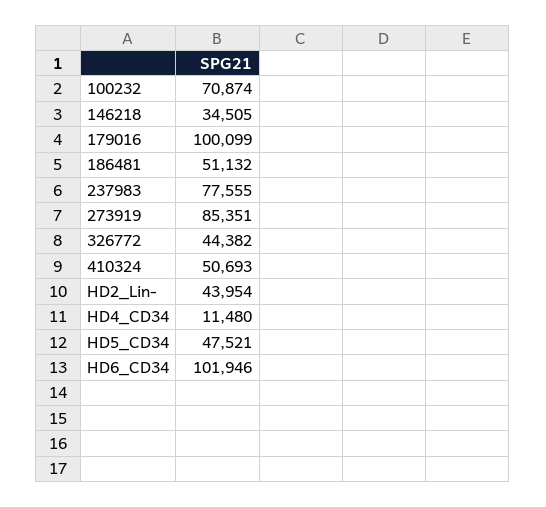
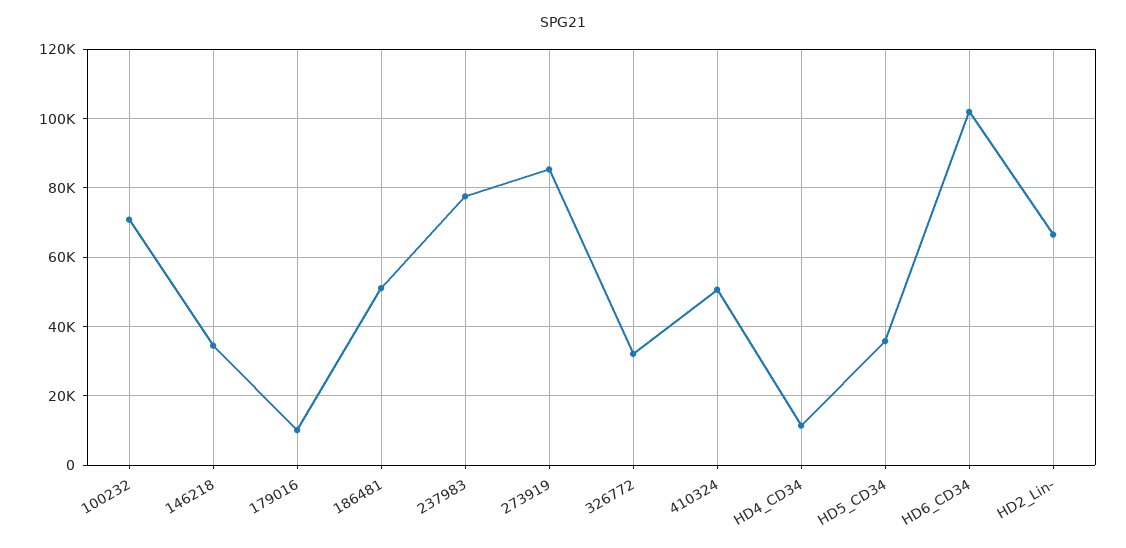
  {
    "100232": 70874,
    "146218": 34505,
-   "179016": 100099,
+   "179016": 10000,
    "186481": 51132,
    "237983": 77555,
    "273919": 85351,
-   "326772": 44382,
+   "326772": 32000,
    "410324": 50693,
-   "HD2_Lin-": 43954,
+   "HD2_Lin-": 66000,
    "HD4_CD34": 11480,
-   "HD5_CD34": 47521,
+   "HD5_CD34": 36000,
    "HD6_CD34": 101946
  }

